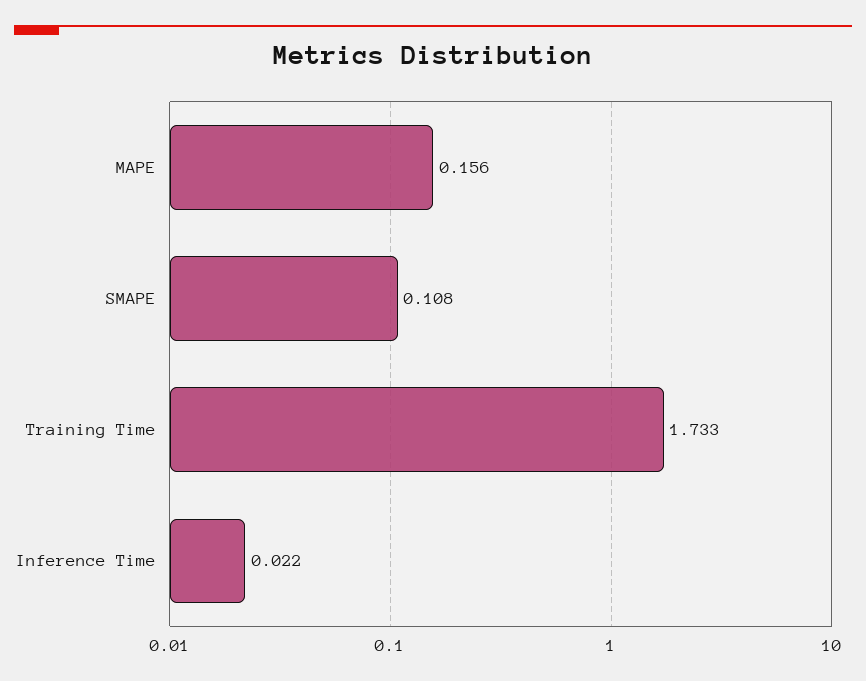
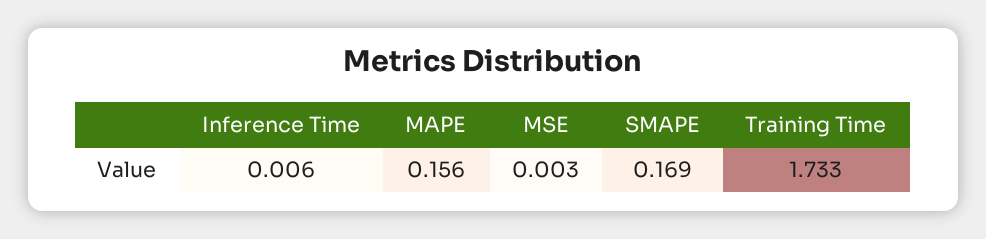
  {
    "MAPE": 0.156,
-   "SMAPE": 0.108,
+   "SMAPE": 0.169,
    "Training Time": 1.733,
-   "Inference Time": 0.022
+   "Inference Time": 0.006,
+   "MSE": 0.003
  }

